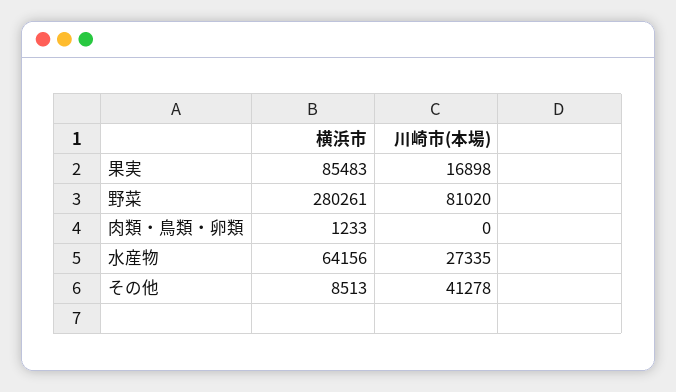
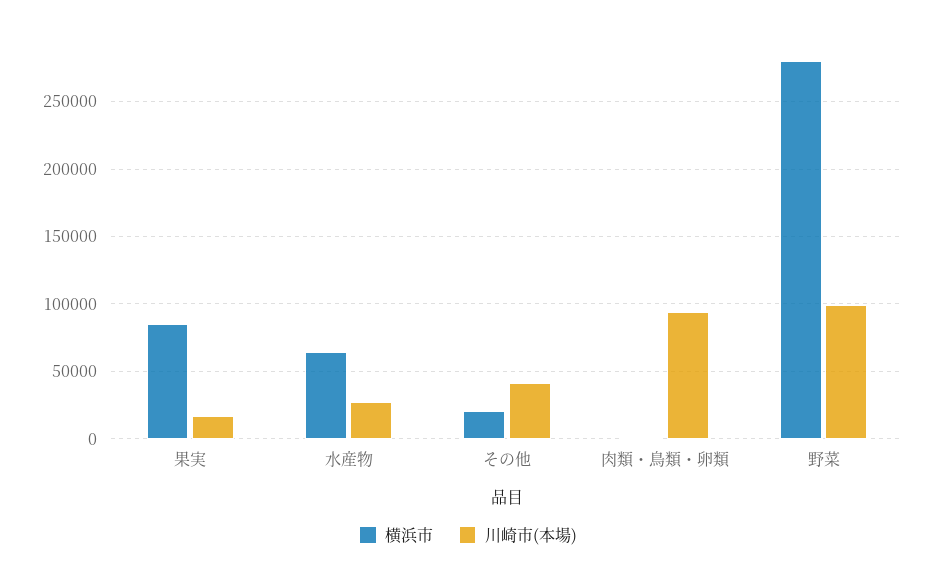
  {
    "横浜市": {
      "果実": 85483,
      "野菜": 280261,
      "肉類・鳥類・卵類": 1233,
      "水産物": 64156,
-     "その他": 8513
+     "その他": 20000
    },
    "川崎市(本場)": {
      "果実": 16898,
-     "野菜": 81020,
+     "野菜": 100000,
-     "肉類・鳥類・卵類": 0,
+     "肉類・鳥類・卵類": 95000,
      "水産物": 27335,
      "その他": 41278
    }
  }

